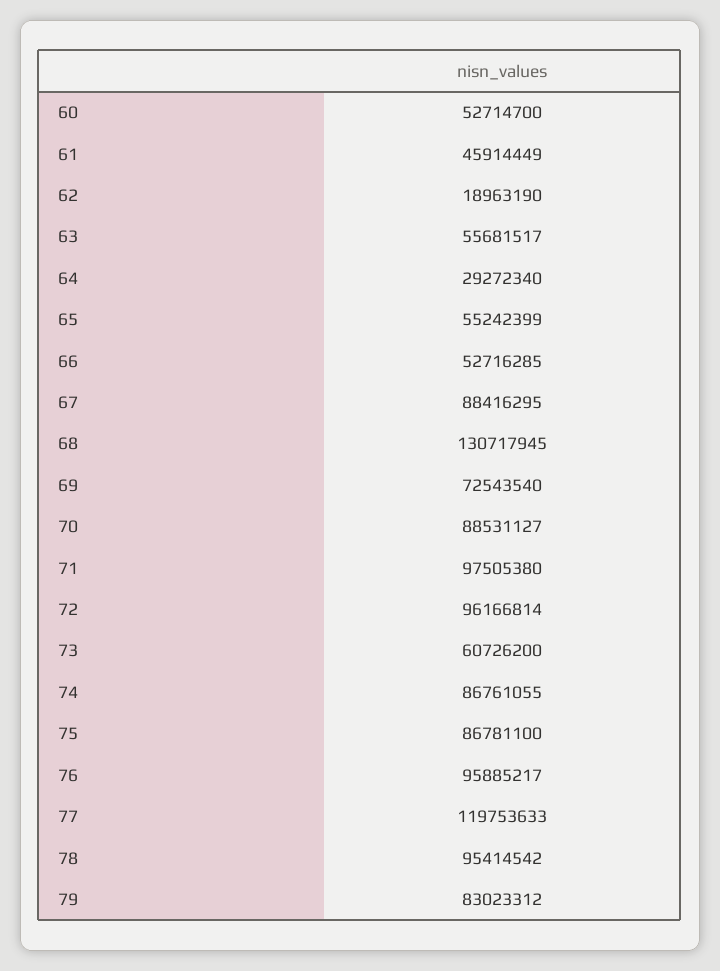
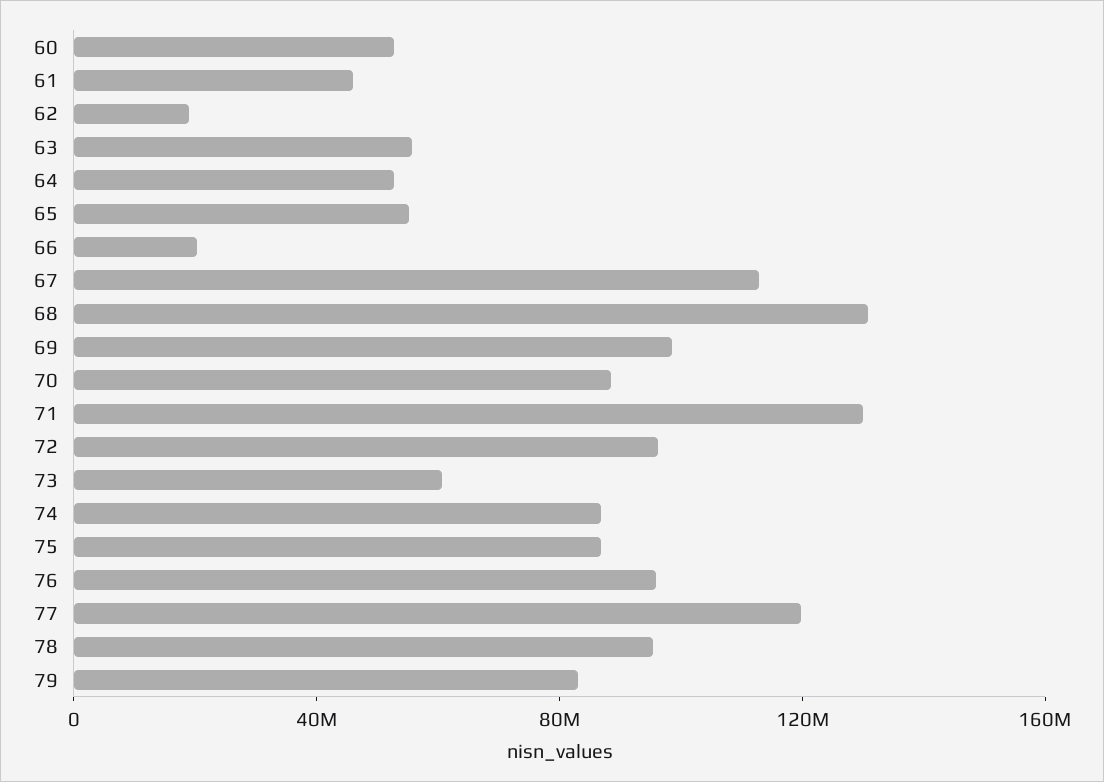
  {
    "60": 52714700,
    "61": 45914449,
    "62": 18963190,
    "63": 55681517,
-   "64": 29272340,
+   "64": 50000000,
    "65": 55242399,
-   "66": 52716285,
+   "66": 20000000,
-   "67": 88416295,
+   "67": 110000000,
    "68": 130717945,
-   "69": 72543540,
+   "69": 100000000,
    "70": 88531127,
-   "71": 97505380,
+   "71": 130000000,
    "72": 96166814,
    "73": 60726200,
    "74": 86761055,
    "75": 86781100,
    "76": 95885217,
    "77": 119753633,
    "78": 95414542,
    "79": 83023312
  }

